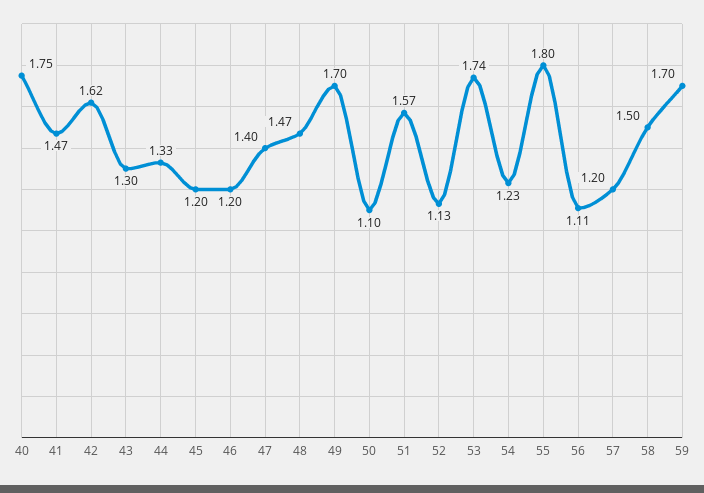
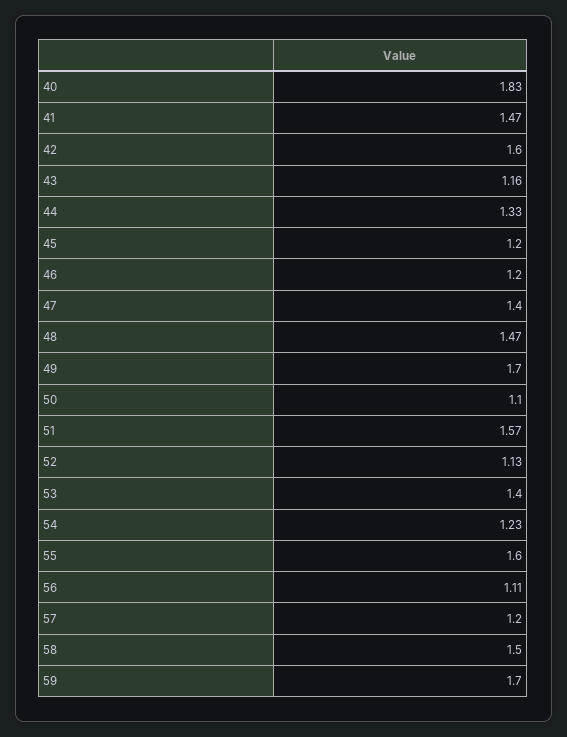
  {
-   "40": 1.75,
+   "40": 1.83,
    "41": 1.47,
-   "42": 1.62,
+   "42": 1.6,
-   "43": 1.3,
+   "43": 1.16,
    "44": 1.33,
    "45": 1.2,
    "46": 1.2,
    "47": 1.4,
    "48": 1.47,
    "49": 1.7,
    "50": 1.1,
    "51": 1.57,
    "52": 1.13,
-   "53": 1.74,
+   "53": 1.4,
    "54": 1.23,
-   "55": 1.8,
+   "55": 1.6,
    "56": 1.11,
    "57": 1.2,
    "58": 1.5,
    "59": 1.7
  }

